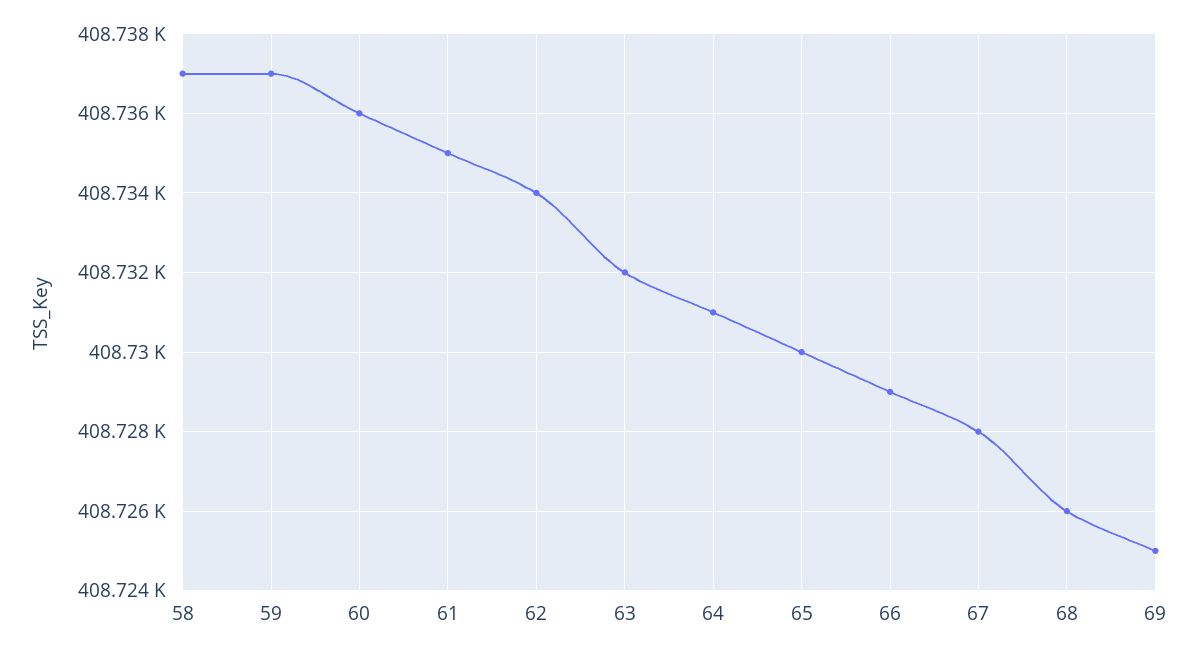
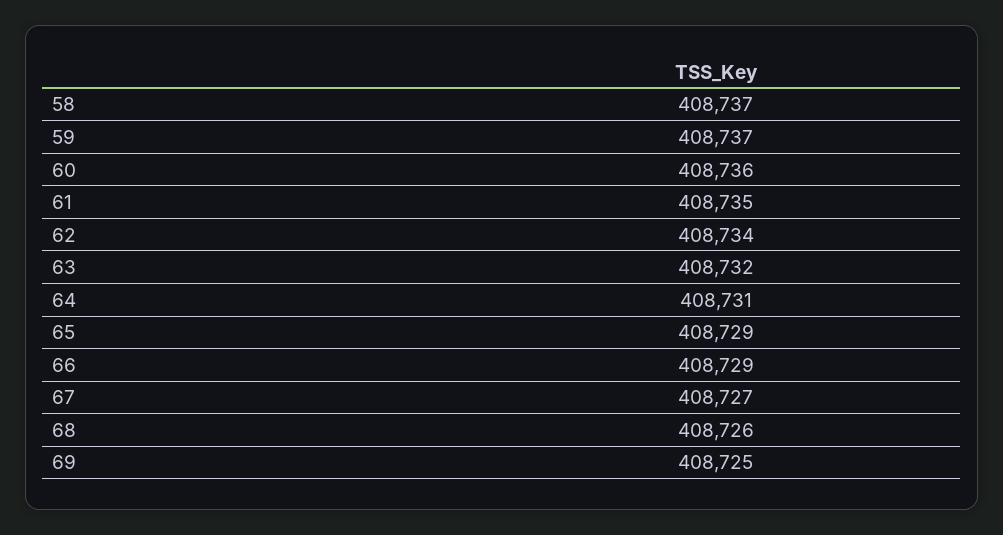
  {
    "58": 408737,
    "59": 408737,
    "60": 408736,
    "61": 408735,
    "62": 408734,
    "63": 408732,
    "64": 408731,
-   "65": 408730,
+   "65": 408729,
    "66": 408729,
-   "67": 408728,
+   "67": 408727,
    "68": 408726,
    "69": 408725
  }

